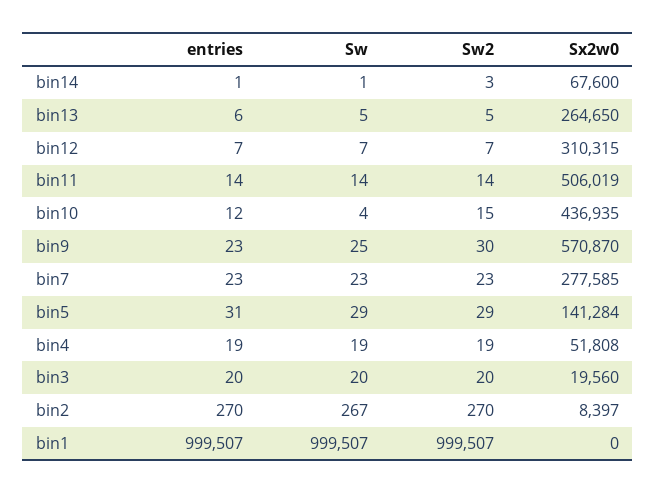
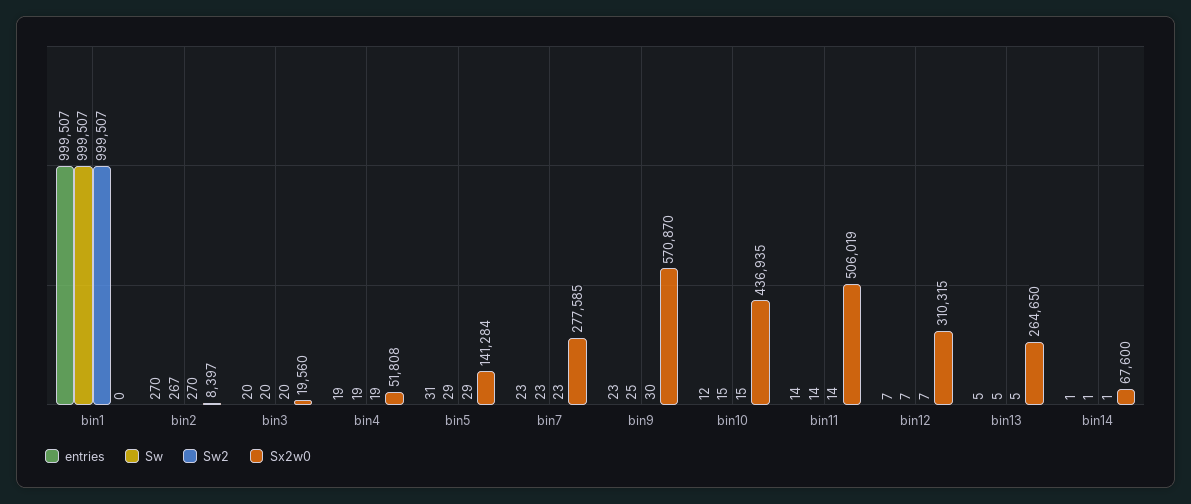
  {
    "entries": {
      "bin14": 1,
-     "bin13": 6,
+     "bin13": 5,
      "bin12": 7,
      "bin11": 14,
      "bin10": 12,
      "bin9": 23,
      "bin7": 23,
      "bin5": 31,
      "bin4": 19,
      "bin3": 20,
      "bin2": 270,
      "bin1": 999507
    },
    "Sw": {
      "bin14": 1,
      "bin13": 5,
      "bin12": 7,
      "bin11": 14,
-     "bin10": 4,
+     "bin10": 15,
      "bin9": 25,
      "bin7": 23,
      "bin5": 29,
      "bin4": 19,
      "bin3": 20,
      "bin2": 267,
      "bin1": 999507
    },
    "Sw2": {
-     "bin14": 3,
+     "bin14": 1,
      "bin13": 5,
      "bin12": 7,
      "bin11": 14,
      "bin10": 15,
      "bin9": 30,
      "bin7": 23,
      "bin5": 29,
      "bin4": 19,
      "bin3": 20,
      "bin2": 270,
      "bin1": 999507
    },
    "Sx2w0": {
      "bin14": 67600,
      "bin13": 264650,
      "bin12": 310315,
      "bin11": 506019,
      "bin10": 436935,
      "bin9": 570870,
      "bin7": 277585,
      "bin5": 141284,
      "bin4": 51808,
      "bin3": 19560,
      "bin2": 8397,
      "bin1": 0
    }
  }

